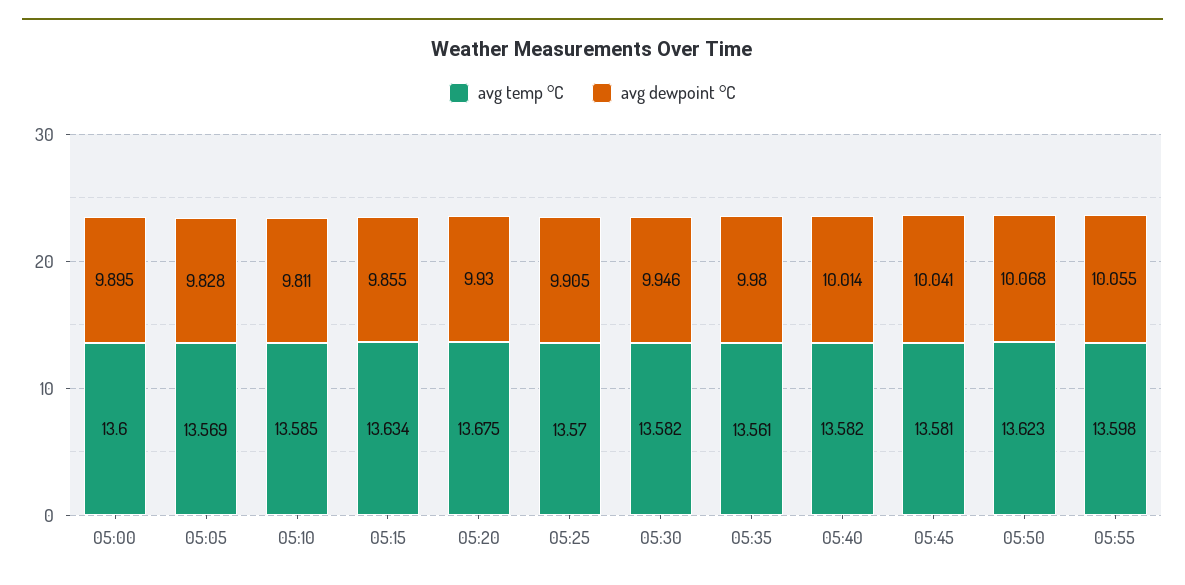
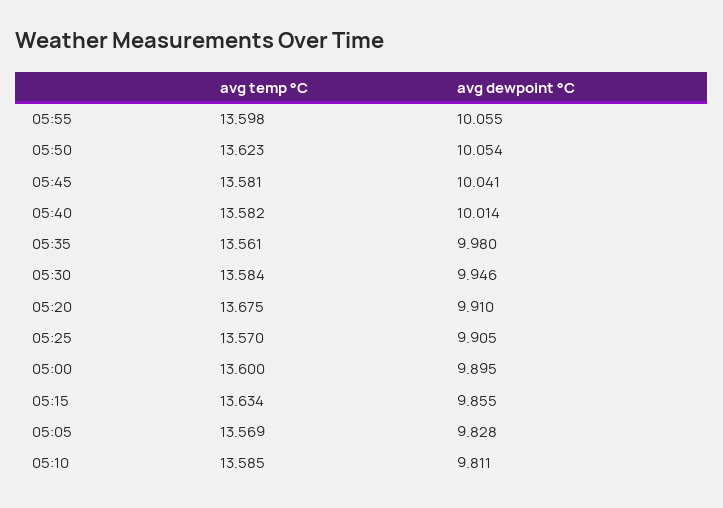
  {
    "avg temp °C": {
      "05:00": 13.6,
      "05:05": 13.569,
      "05:10": 13.585,
      "05:15": 13.634,
      "05:20": 13.675,
      "05:25": 13.57,
-     "05:30": 13.582,
+     "05:30": 13.584,
      "05:35": 13.561,
      "05:40": 13.582,
      "05:45": 13.581,
      "05:50": 13.623,
      "05:55": 13.598
    },
    "avg dewpoint °C": {
      "05:00": 9.895,
      "05:05": 9.828,
      "05:10": 9.811,
      "05:15": 9.855,
-     "05:20": 9.93,
+     "05:20": 9.91,
      "05:25": 9.905,
      "05:30": 9.946,
      "05:35": 9.98,
      "05:40": 10.014,
      "05:45": 10.041,
-     "05:50": 10.068,
+     "05:50": 10.054,
      "05:55": 10.055
    }
  }

